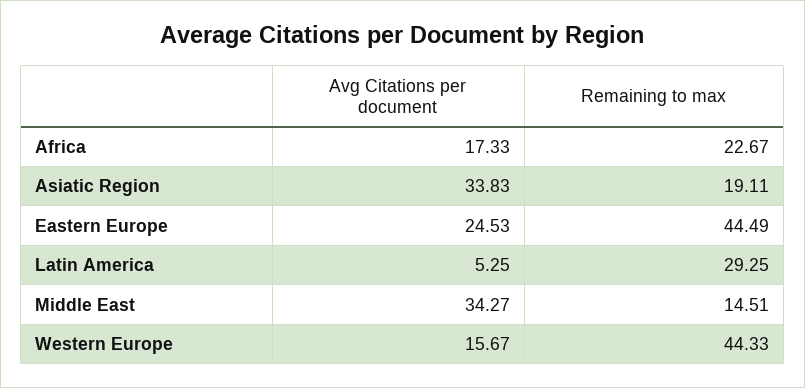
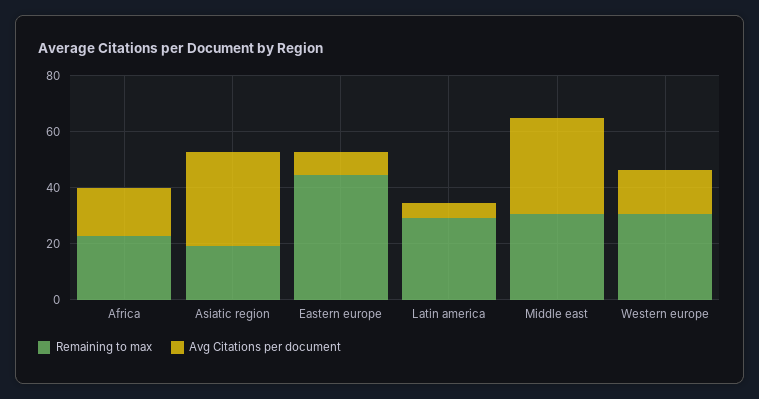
  {
    "Avg Citations per document": {
      "Africa": 17.33,
      "Asiatic Region": 33.83,
-     "Eastern Europe": 24.53,
+     "Eastern Europe": 10,
      "Latin America": 5.25,
      "Middle East": 34.27,
      "Western Europe": 15.67
    },
    "Remaining to max": {
      "Africa": 22.67,
      "Asiatic Region": 19.11,
      "Eastern Europe": 44.49,
      "Latin America": 29.25,
-     "Middle East": 14.51,
+     "Middle East": 30,
-     "Western Europe": 44.33
+     "Western Europe": 30
    }
  }

